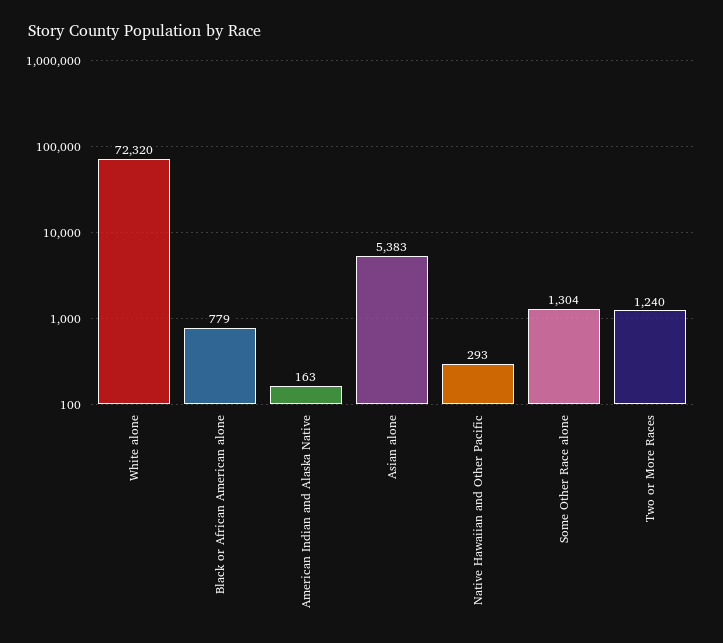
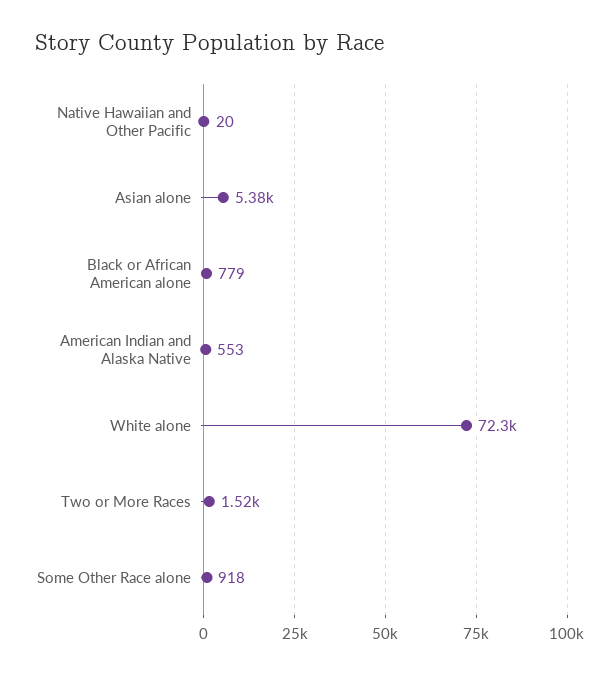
  {
    "White alone": 72320,
    "Black or African American alone": 779,
-   "American Indian and Alaska Native": 163,
+   "American Indian and Alaska Native": 553,
    "Asian alone": 5383,
-   "Native Hawaiian and Other Pacific": 293,
+   "Native Hawaiian and Other Pacific": 20,
-   "Some Other Race alone": 1304,
+   "Some Other Race alone": 918,
-   "Two or More Races": 1240
+   "Two or More Races": 1520
  }

